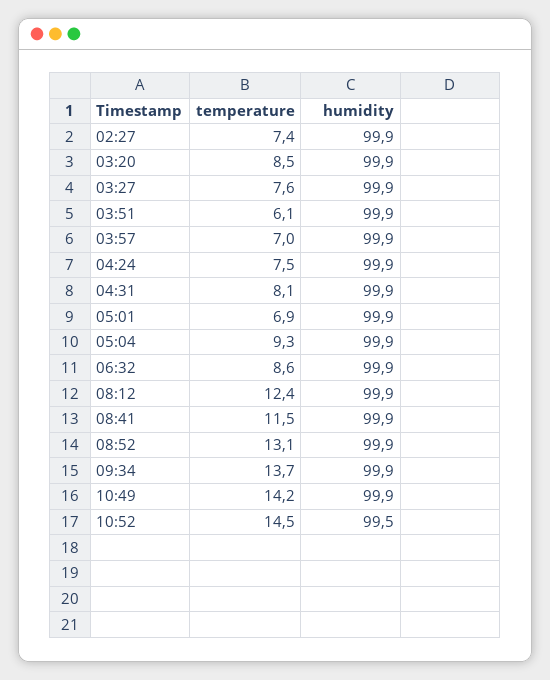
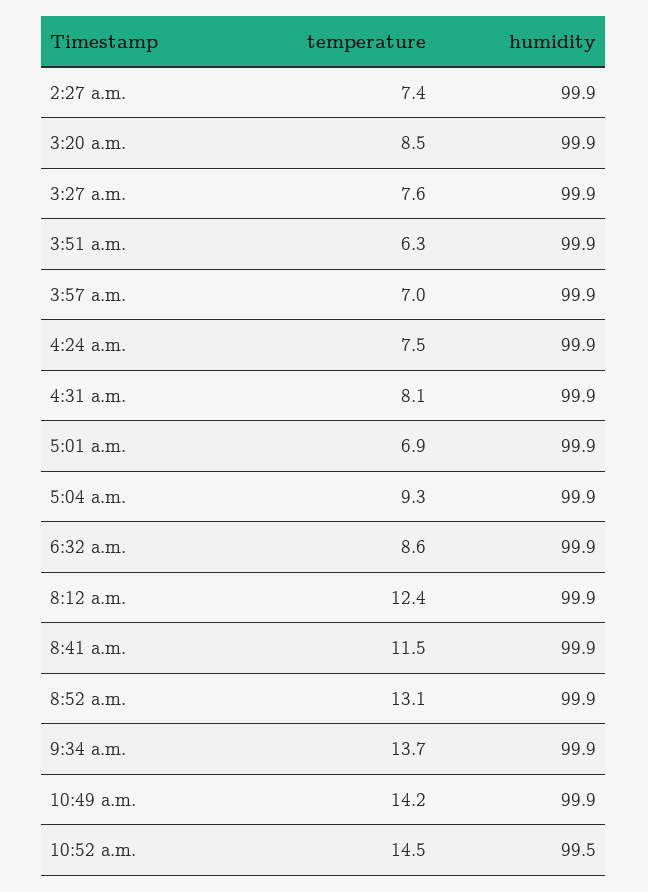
  {
    "temperature": {
      "02:27": 7.4,
      "03:20": 8.5,
      "03:27": 7.6,
-     "03:51": 6.1,
+     "03:51": 6.3,
      "03:57": 7,
      "04:24": 7.5,
      "04:31": 8.1,
      "05:01": 6.9,
      "05:04": 9.3,
      "06:32": 8.6,
      "08:12": 12.4,
      "08:41": 11.5,
      "08:52": 13.1,
      "09:34": 13.7,
      "10:49": 14.2,
      "10:52": 14.5
    },
    "humidity": {
      "02:27": 99.9,
      "03:20": 99.9,
      "03:27": 99.9,
      "03:51": 99.9,
      "03:57": 99.9,
      "04:24": 99.9,
      "04:31": 99.9,
      "05:01": 99.9,
      "05:04": 99.9,
      "06:32": 99.9,
      "08:12": 99.9,
      "08:41": 99.9,
      "08:52": 99.9,
      "09:34": 99.9,
      "10:49": 99.9,
      "10:52": 99.5
    }
  }

